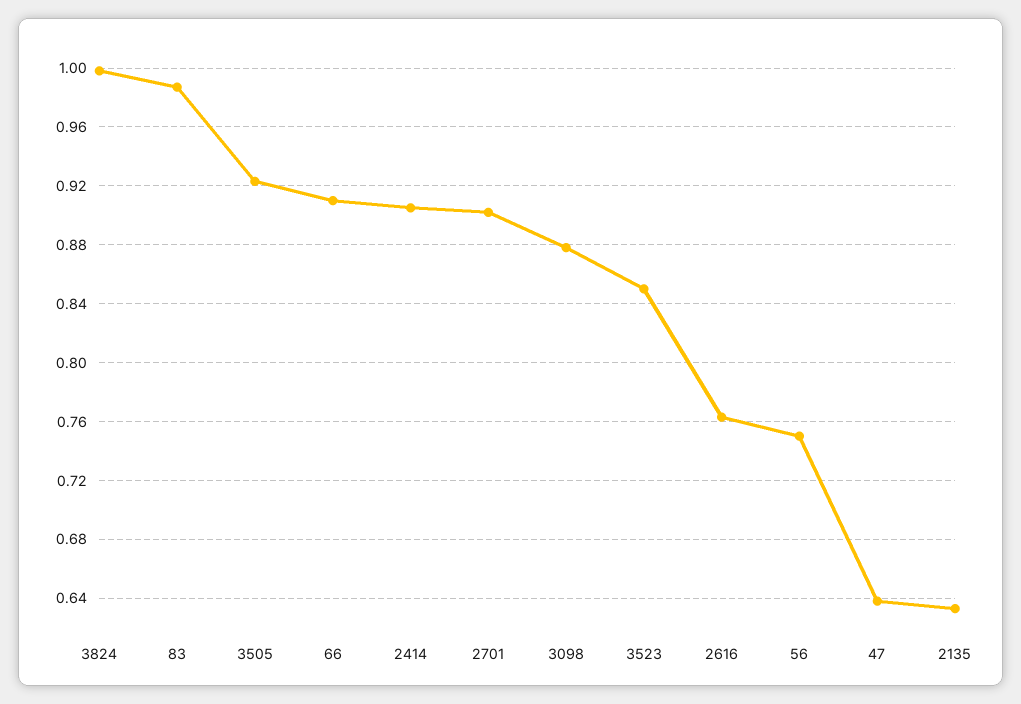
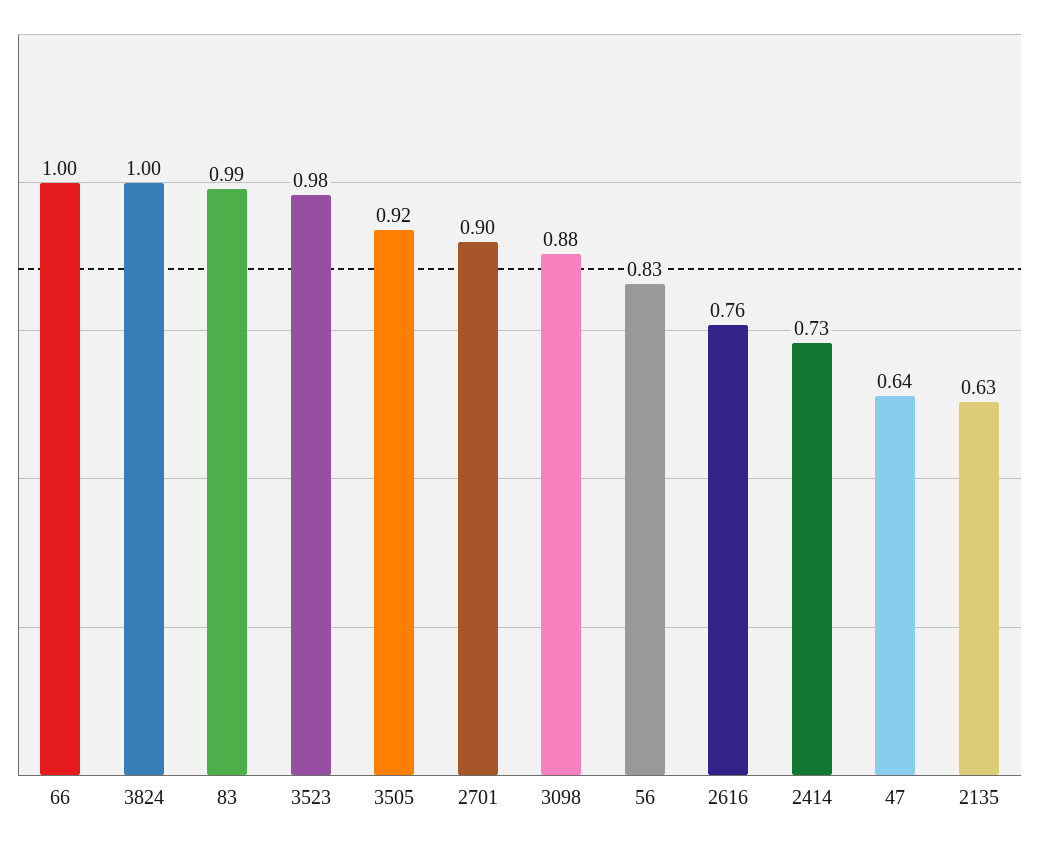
  {
    "3824": 1,
    "83": 0.99,
    "3505": 0.92,
-   "66": 0.91,
+   "66": 1,
-   "2414": 0.905,
+   "2414": 0.73,
    "2701": 0.9,
    "3098": 0.88,
-   "3523": 0.85,
+   "3523": 0.98,
    "2616": 0.76,
-   "56": 0.75,
+   "56": 0.83,
    "47": 0.64,
    "2135": 0.63
  }

